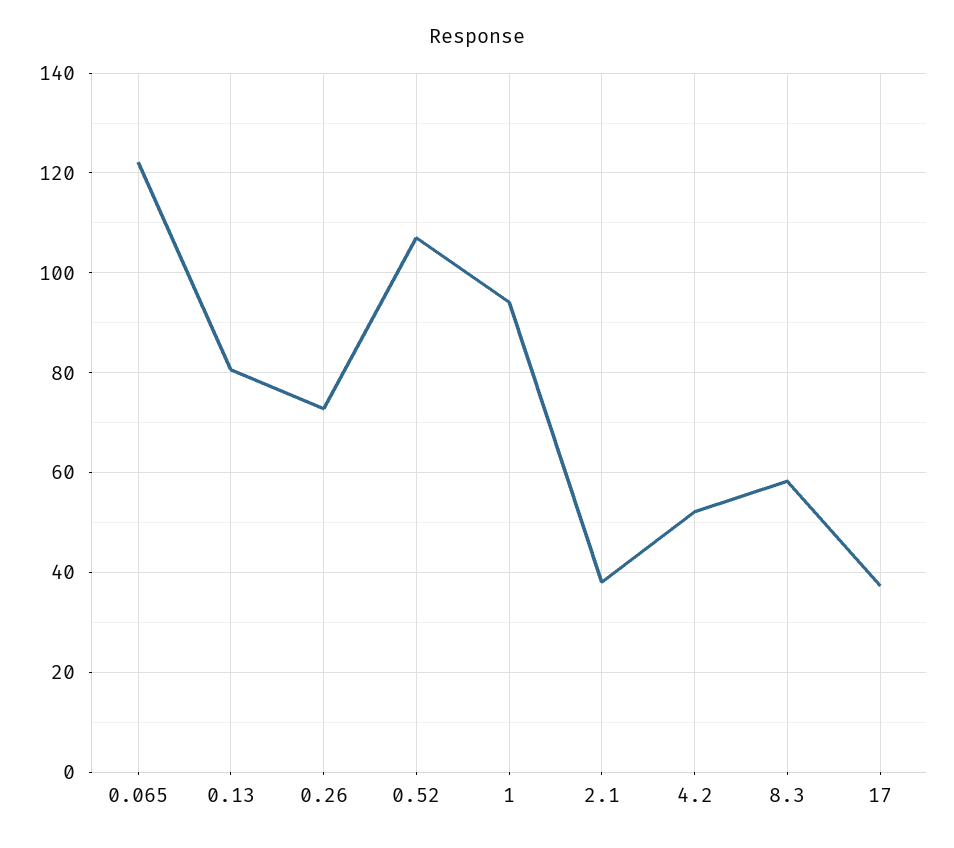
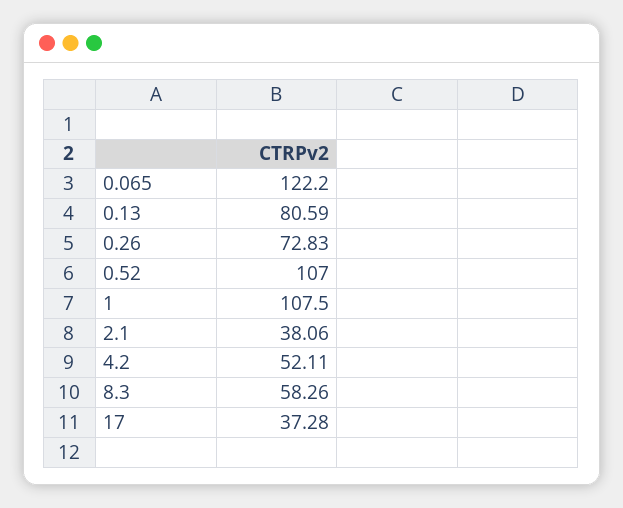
  {
    "0.065": 122.2,
    "0.13": 80.59,
    "0.26": 72.83,
    "0.52": 107,
-   "1": 94,
+   "1": 107.5,
    "2.1": 38.06,
    "4.2": 52.11,
    "8.3": 58.26,
    "17": 37.28
  }

